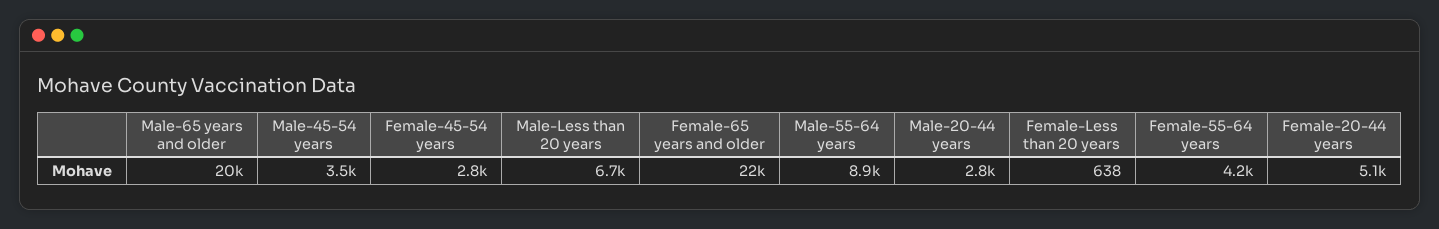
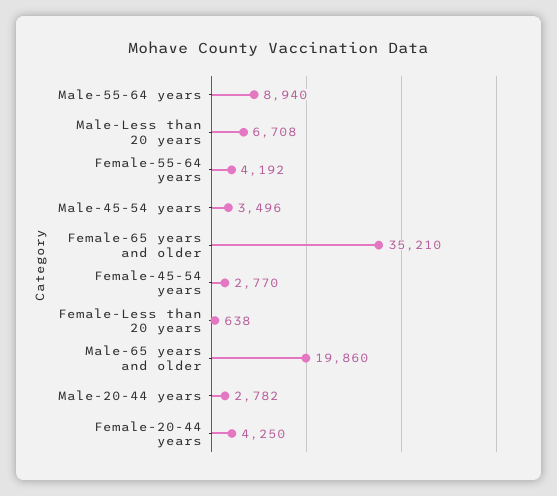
  {
    "Male-65 years and older": 19860,
    "Male-45-54 years": 3496,
    "Female-45-54 years": 2770,
    "Male-Less than 20 years": 6708,
-   "Female-65 years and older": 22000,
+   "Female-65 years and older": 35210,
    "Male-55-64 years": 8940,
    "Male-20-44 years": 2782,
    "Female-Less than 20 years": 638,
    "Female-55-64 years": 4192,
-   "Female-20-44 years": 5100
+   "Female-20-44 years": 4250
  }

